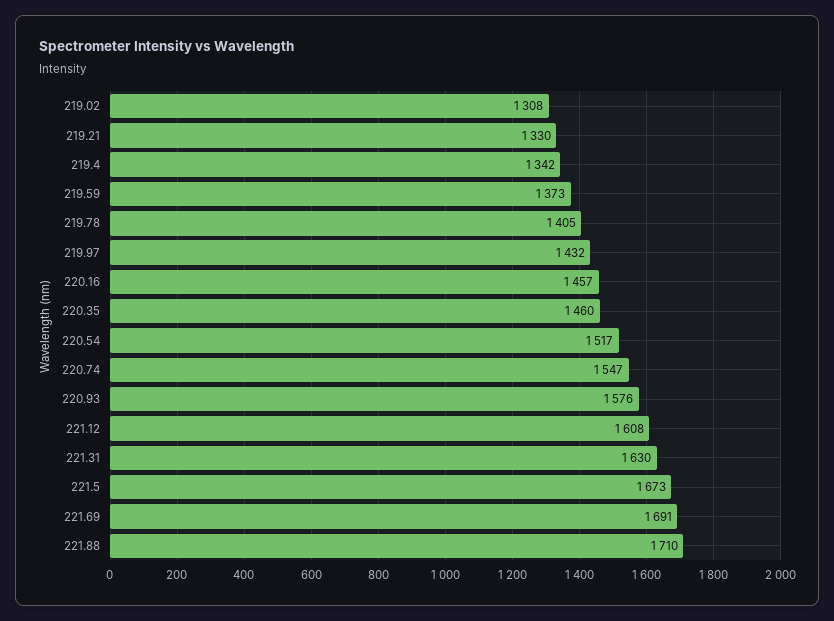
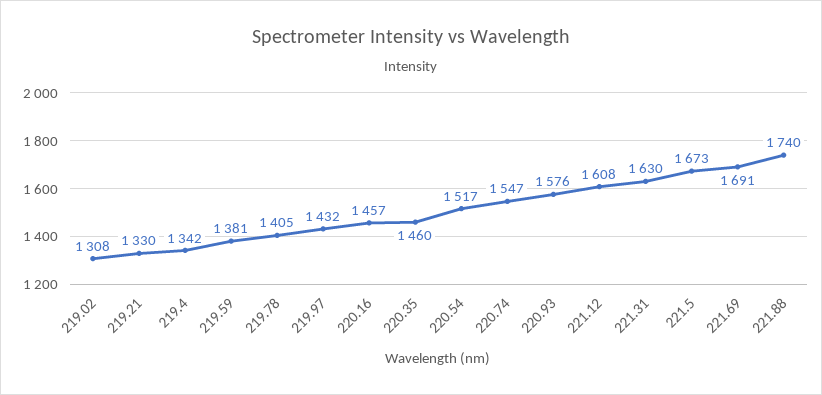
  {
    "219.02": 1308,
    "219.21": 1330,
    "219.4": 1342,
-   "219.59": 1373,
+   "219.59": 1381,
    "219.78": 1405,
    "219.97": 1432,
    "220.16": 1457,
    "220.35": 1460,
    "220.54": 1517,
    "220.74": 1547,
    "220.93": 1576,
    "221.12": 1608,
    "221.31": 1630,
    "221.5": 1673,
    "221.69": 1691,
-   "221.88": 1710
+   "221.88": 1740
  }

